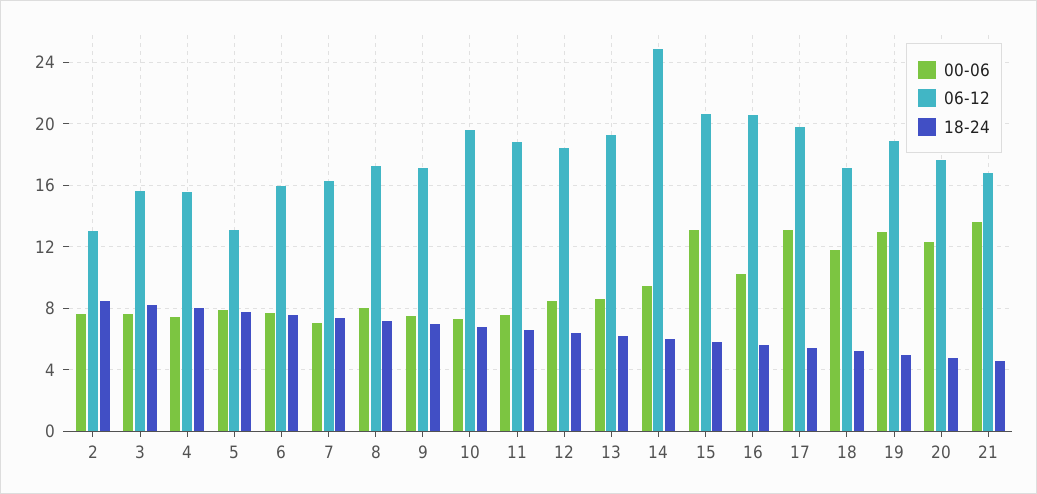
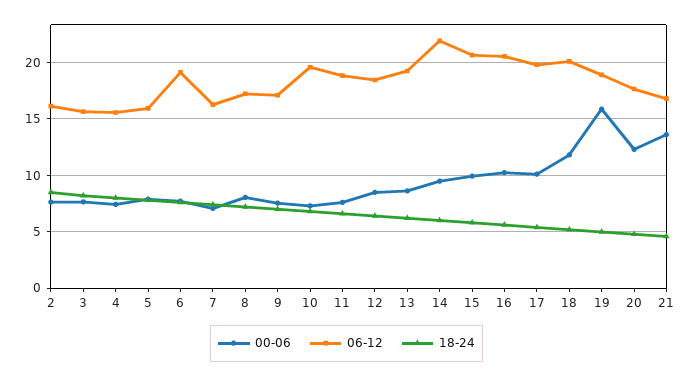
  {
    "00-06": {
      "2": 7.5,
      "3": 7.5,
      "4": 7.5,
      "5": 8,
      "6": 7.5,
      "7": 7,
      "8": 8,
      "9": 7.5,
      "10": 7.5,
      "11": 7.5,
      "12": 8.5,
      "13": 8.5,
      "14": 9.5,
-     "15": 13,
+     "15": 10,
      "16": 10.5,
-     "17": 13,
+     "17": 10,
      "18": 12,
-     "19": 13,
+     "19": 16,
      "20": 12.5,
      "21": 13.5
    },
    "06-12": {
-     "2": 13,
+     "2": 16,
      "3": 15.5,
      "4": 15.5,
-     "5": 13,
+     "5": 16,
-     "6": 16,
+     "6": 19,
      "7": 16.5,
      "8": 17,
      "9": 17,
      "10": 19.5,
      "11": 19,
      "12": 18.5,
      "13": 19.5,
-     "14": 25,
+     "14": 22,
      "15": 20.5,
      "16": 20.5,
      "17": 20,
-     "18": 17,
+     "18": 20,
      "19": 19,
      "20": 17.5,
      "21": 17
    },
    "18-24": {
      "2": 8.5,
      "3": 8,
      "4": 8,
      "5": 8,
      "6": 7.5,
      "7": 7.5,
      "8": 7,
      "9": 7,
      "10": 7,
      "11": 6.5,
      "12": 6.5,
      "13": 6,
      "14": 6,
      "15": 6,
      "16": 5.5,
      "17": 5.5,
      "18": 5,
      "19": 5,
      "20": 5,
      "21": 4.5
    }
  }

